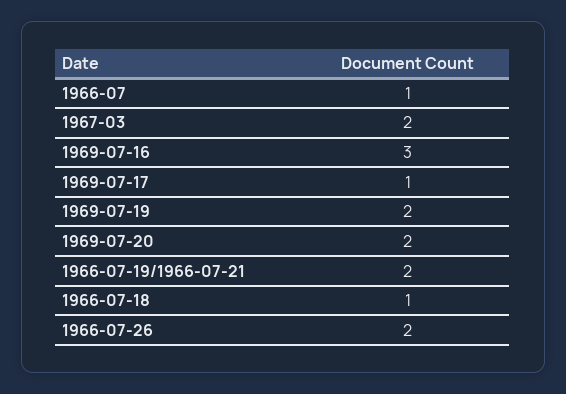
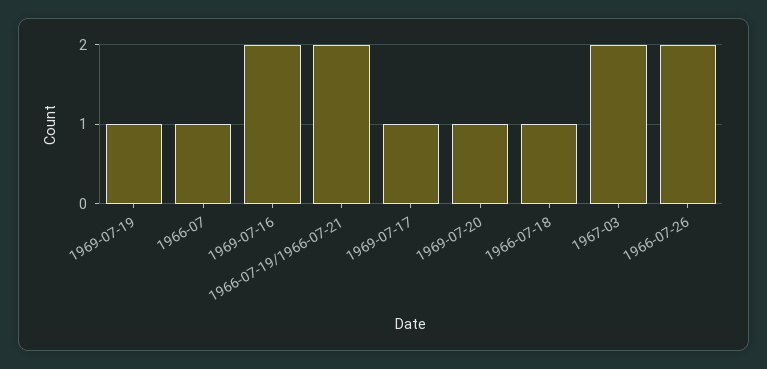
  {
    "1966-07": 1,
    "1967-03": 2,
-   "1969-07-16": 3,
+   "1969-07-16": 2,
    "1969-07-17": 1,
-   "1969-07-19": 2,
+   "1969-07-19": 1,
-   "1969-07-20": 2,
+   "1969-07-20": 1,
    "1966-07-19/1966-07-21": 2,
    "1966-07-18": 1,
    "1966-07-26": 2
  }

